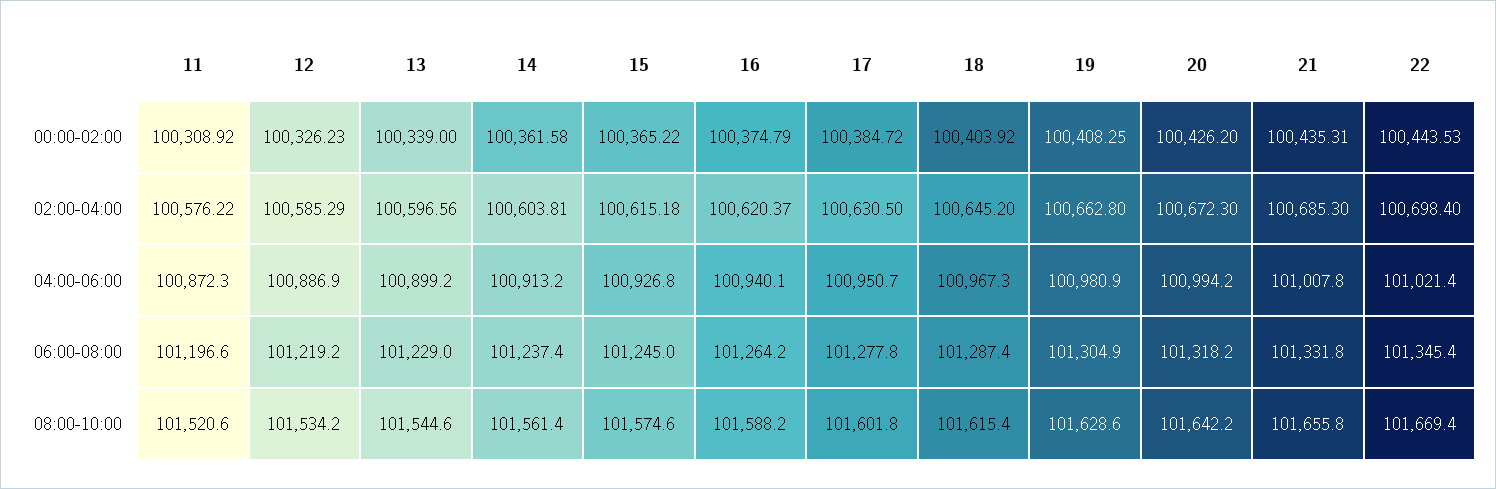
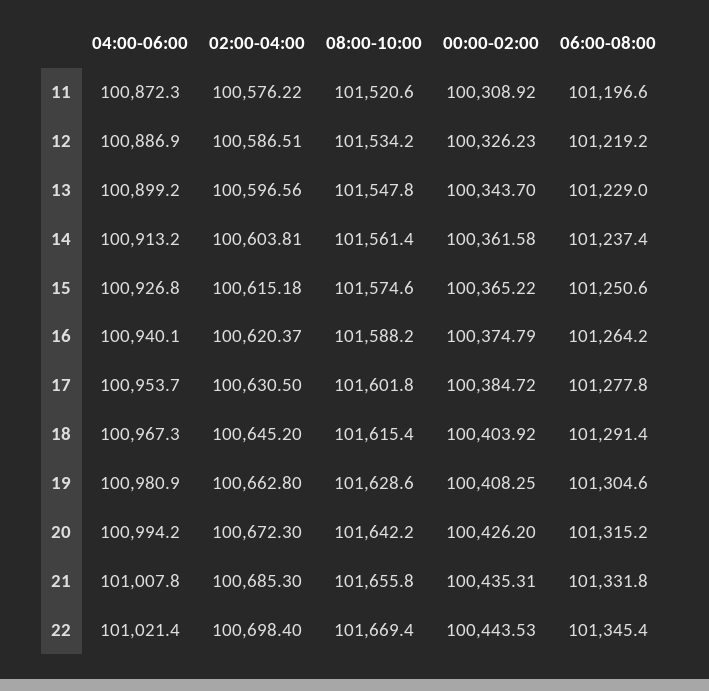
  {
    "11": {
      "00:00-02:00": 100308.92,
      "02:00-04:00": 100576.22,
      "04:00-06:00": 100872.3,
      "06:00-08:00": 101196.6,
      "08:00-10:00": 101520.6
    },
    "12": {
      "00:00-02:00": 100326.23,
-     "02:00-04:00": 100585.29,
+     "02:00-04:00": 100586.51,
      "04:00-06:00": 100886.9,
      "06:00-08:00": 101219.2,
      "08:00-10:00": 101534.2
    },
    "13": {
-     "00:00-02:00": 100339,
+     "00:00-02:00": 100343.7,
      "02:00-04:00": 100596.56,
      "04:00-06:00": 100899.2,
      "06:00-08:00": 101229,
-     "08:00-10:00": 101544.6
+     "08:00-10:00": 101547.8
    },
    "14": {
      "00:00-02:00": 100361.58,
      "02:00-04:00": 100603.81,
      "04:00-06:00": 100913.2,
      "06:00-08:00": 101237.4,
      "08:00-10:00": 101561.4
    },
    "15": {
      "00:00-02:00": 100365.22,
      "02:00-04:00": 100615.18,
      "04:00-06:00": 100926.8,
-     "06:00-08:00": 101245,
+     "06:00-08:00": 101250.6,
      "08:00-10:00": 101574.6
    },
    "16": {
      "00:00-02:00": 100374.79,
      "02:00-04:00": 100620.37,
      "04:00-06:00": 100940.1,
      "06:00-08:00": 101264.2,
      "08:00-10:00": 101588.2
    },
    "17": {
      "00:00-02:00": 100384.72,
      "02:00-04:00": 100630.5,
-     "04:00-06:00": 100950.7,
+     "04:00-06:00": 100953.7,
      "06:00-08:00": 101277.8,
      "08:00-10:00": 101601.8
    },
    "18": {
      "00:00-02:00": 100403.92,
      "02:00-04:00": 100645.2,
      "04:00-06:00": 100967.3,
-     "06:00-08:00": 101287.4,
+     "06:00-08:00": 101291.4,
      "08:00-10:00": 101615.4
    },
    "19": {
      "00:00-02:00": 100408.25,
      "02:00-04:00": 100662.8,
      "04:00-06:00": 100980.9,
-     "06:00-08:00": 101304.9,
+     "06:00-08:00": 101304.6,
      "08:00-10:00": 101628.6
    },
    "20": {
      "00:00-02:00": 100426.2,
      "02:00-04:00": 100672.3,
      "04:00-06:00": 100994.2,
-     "06:00-08:00": 101318.2,
+     "06:00-08:00": 101315.2,
      "08:00-10:00": 101642.2
    },
    "21": {
      "00:00-02:00": 100435.31,
      "02:00-04:00": 100685.3,
      "04:00-06:00": 101007.8,
      "06:00-08:00": 101331.8,
      "08:00-10:00": 101655.8
    },
    "22": {
      "00:00-02:00": 100443.53,
      "02:00-04:00": 100698.4,
      "04:00-06:00": 101021.4,
      "06:00-08:00": 101345.4,
      "08:00-10:00": 101669.4
    }
  }

